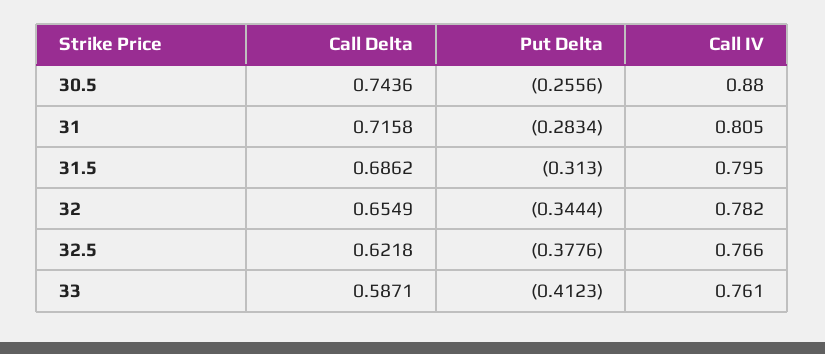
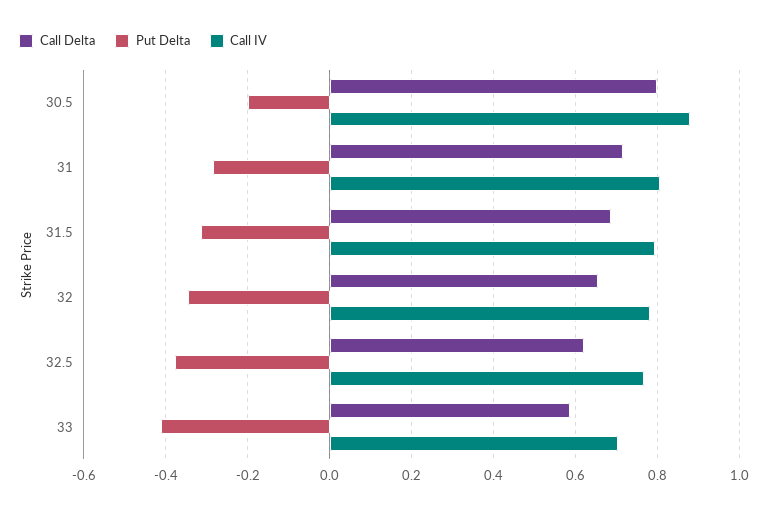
  {
    "Call Delta": {
-     "30.5": 0.7436,
+     "30.5": 0.8,
      "31": 0.7158,
      "31.5": 0.6862,
      "32": 0.6549,
      "32.5": 0.6218,
      "33": 0.5871
    },
    "Put Delta": {
-     "30.5": -0.2556,
+     "30.5": -0.2,
      "31": -0.2834,
      "31.5": -0.313,
      "32": -0.3444,
      "32.5": -0.3776,
      "33": -0.4123
    },
    "Call IV": {
      "30.5": 0.88,
      "31": 0.805,
      "31.5": 0.795,
      "32": 0.782,
      "32.5": 0.766,
-     "33": 0.761
+     "33": 0.7
    }
  }

